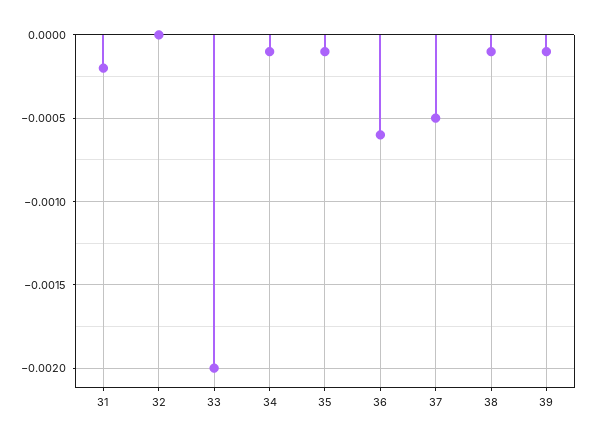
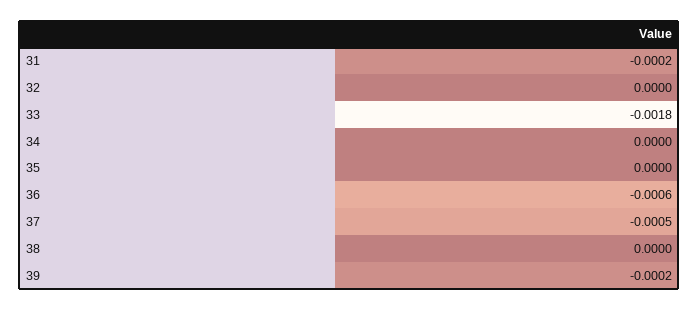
  {
    "31": -0.0002,
    "32": 0,
-   "33": -0.002,
+   "33": -0.0018,
-   "34": -0.0001,
+   "34": 0,
-   "35": -0.0001,
+   "35": 0,
    "36": -0.0006,
    "37": -0.0005,
-   "38": -0.0001,
+   "38": 0,
-   "39": -0.0001
+   "39": -0.0002
  }

